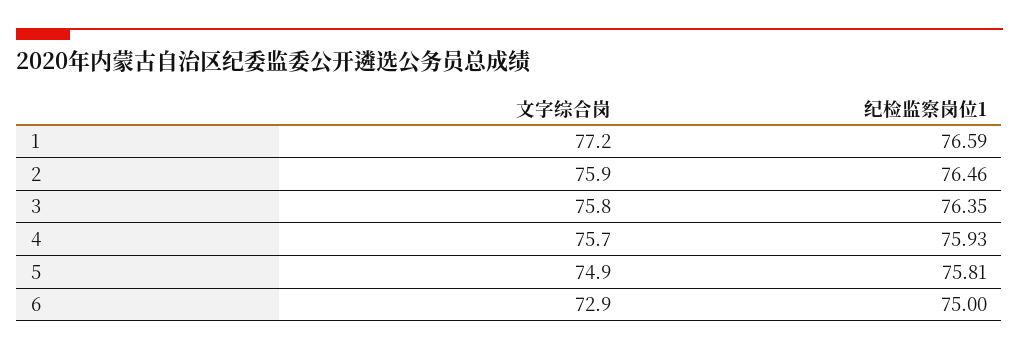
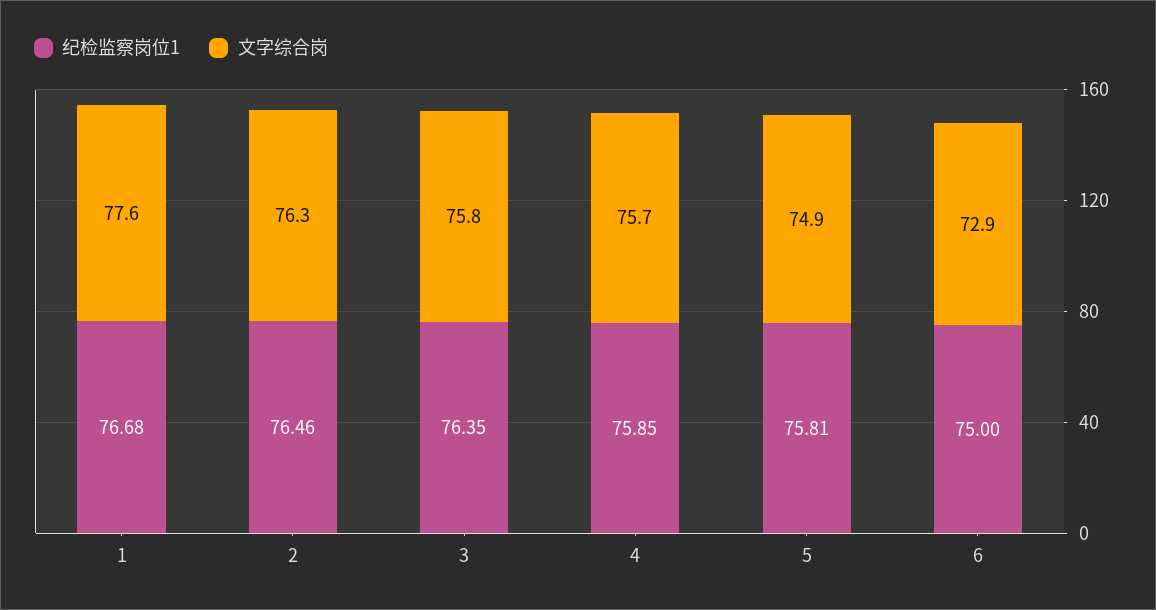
  {
    "文字综合岗": {
-     "1": 77.2,
+     "1": 77.6,
-     "2": 75.9,
+     "2": 76.3,
      "3": 75.8,
      "4": 75.7,
      "5": 74.9,
      "6": 72.9
    },
    "纪检监察岗位1": {
-     "1": 76.59,
+     "1": 76.68,
      "2": 76.46,
      "3": 76.35,
-     "4": 75.93,
+     "4": 75.85,
      "5": 75.81,
      "6": 75
    }
  }

